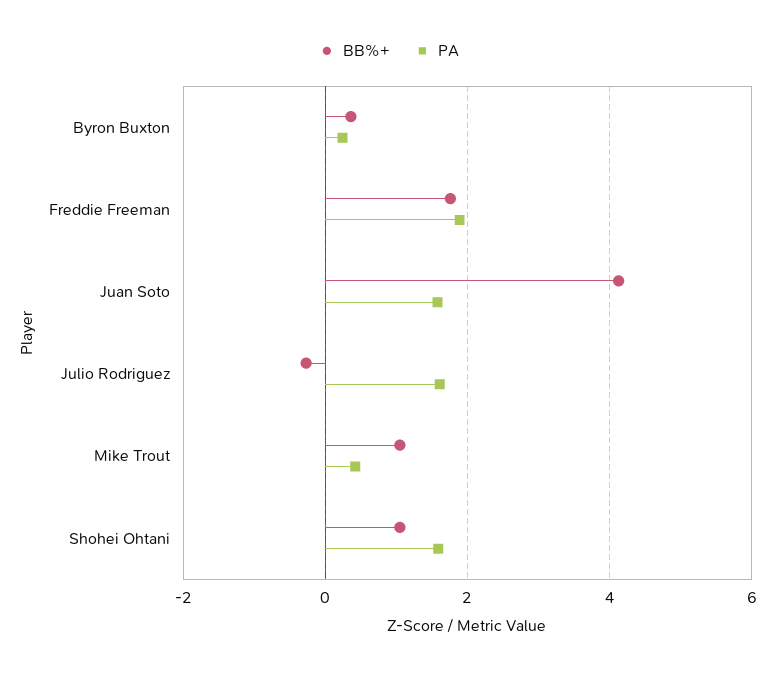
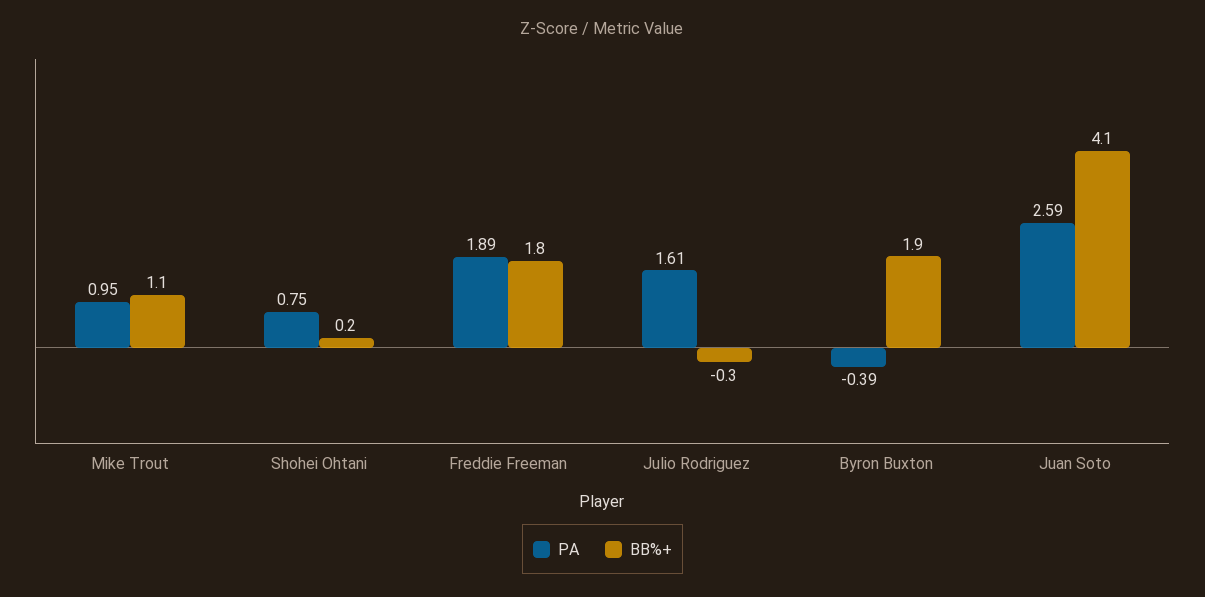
  {
    "BB%+": {
-     "Byron Buxton": 0.4,
+     "Byron Buxton": 1.9,
      "Freddie Freeman": 1.8,
      "Juan Soto": 4.1,
      "Julio Rodriguez": -0.3,
      "Mike Trout": 1.1,
-     "Shohei Ohtani": 1
+     "Shohei Ohtani": 0.2
    },
    "PA": {
-     "Byron Buxton": 0.2,
+     "Byron Buxton": -0.39,
      "Freddie Freeman": 1.89,
-     "Juan Soto": 1.6,
+     "Juan Soto": 2.59,
      "Julio Rodriguez": 1.61,
-     "Mike Trout": 0.4,
+     "Mike Trout": 0.95,
-     "Shohei Ohtani": 1.6
+     "Shohei Ohtani": 0.75
    }
  }

